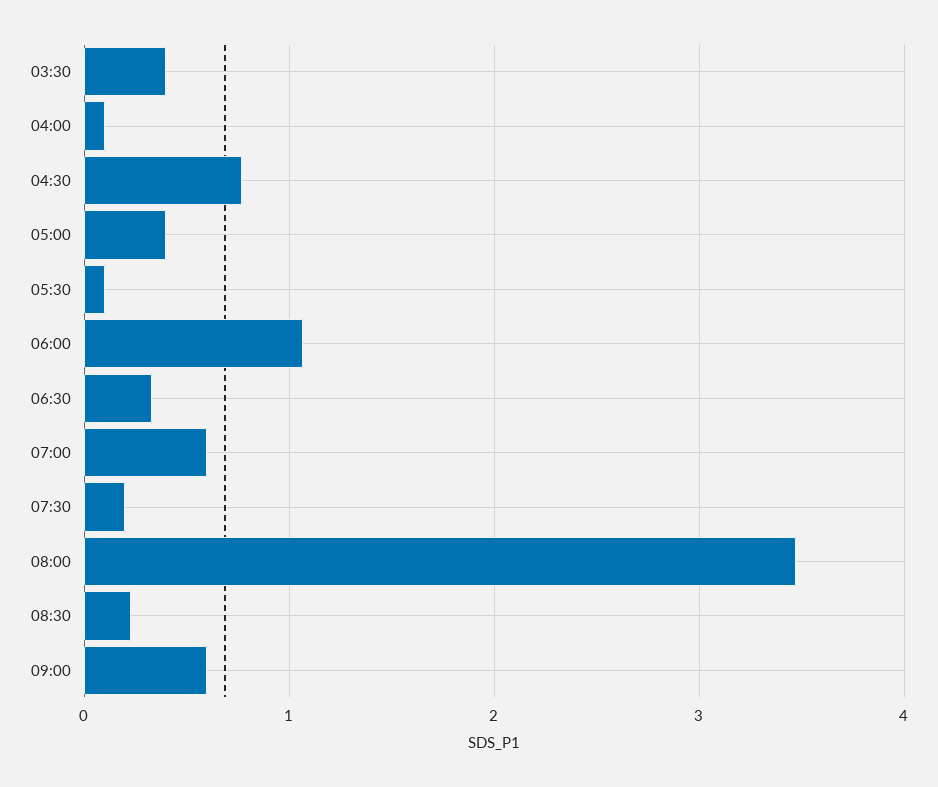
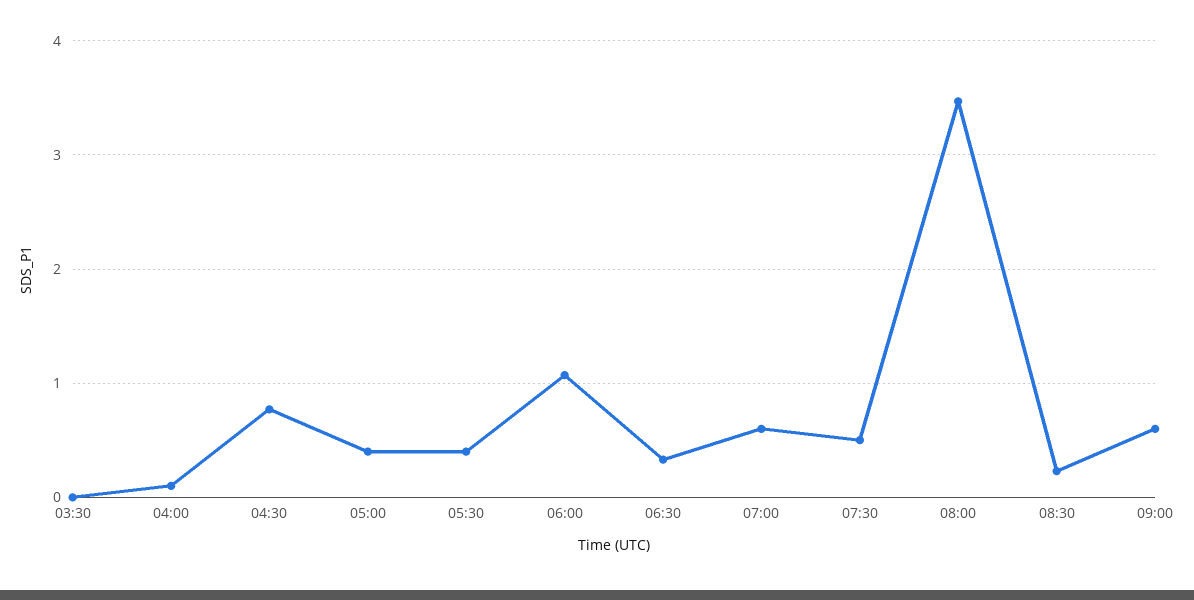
  {
-   "03:30": 0.4,
+   "03:30": 0,
    "04:00": 0.1,
    "04:30": 0.8,
    "05:00": 0.4,
-   "05:30": 0.1,
+   "05:30": 0.4,
    "06:00": 1.1,
    "06:30": 0.3,
    "07:00": 0.6,
-   "07:30": 0.2,
+   "07:30": 0.5,
    "08:00": 3.5,
    "08:30": 0.2,
    "09:00": 0.6
  }

